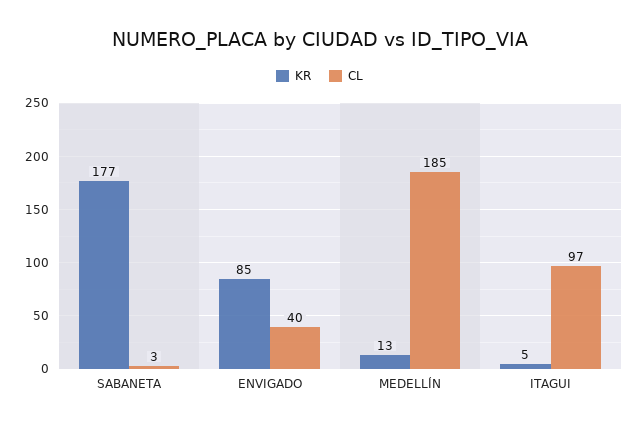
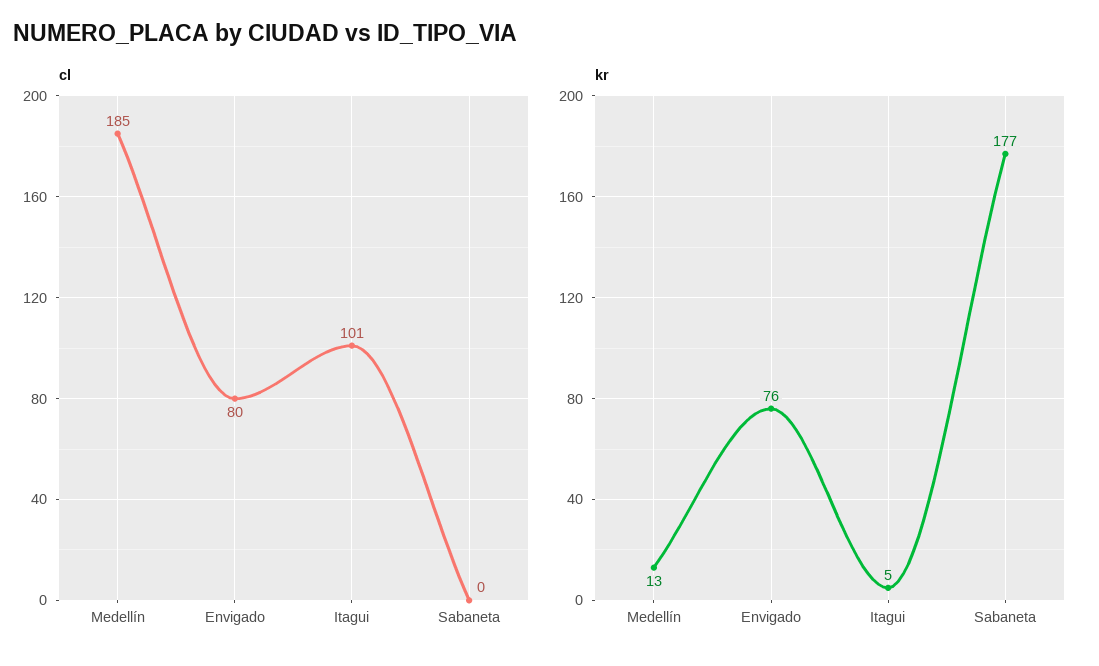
  {
    "KR": {
      "SABANETA": 177,
-     "ENVIGADO": 85,
+     "ENVIGADO": 76,
      "MEDELLÍN": 13,
      "ITAGUI": 5
    },
    "CL": {
-     "SABANETA": 3,
+     "SABANETA": 0,
-     "ENVIGADO": 40,
+     "ENVIGADO": 80,
      "MEDELLÍN": 185,
-     "ITAGUI": 97
+     "ITAGUI": 101
    }
  }

